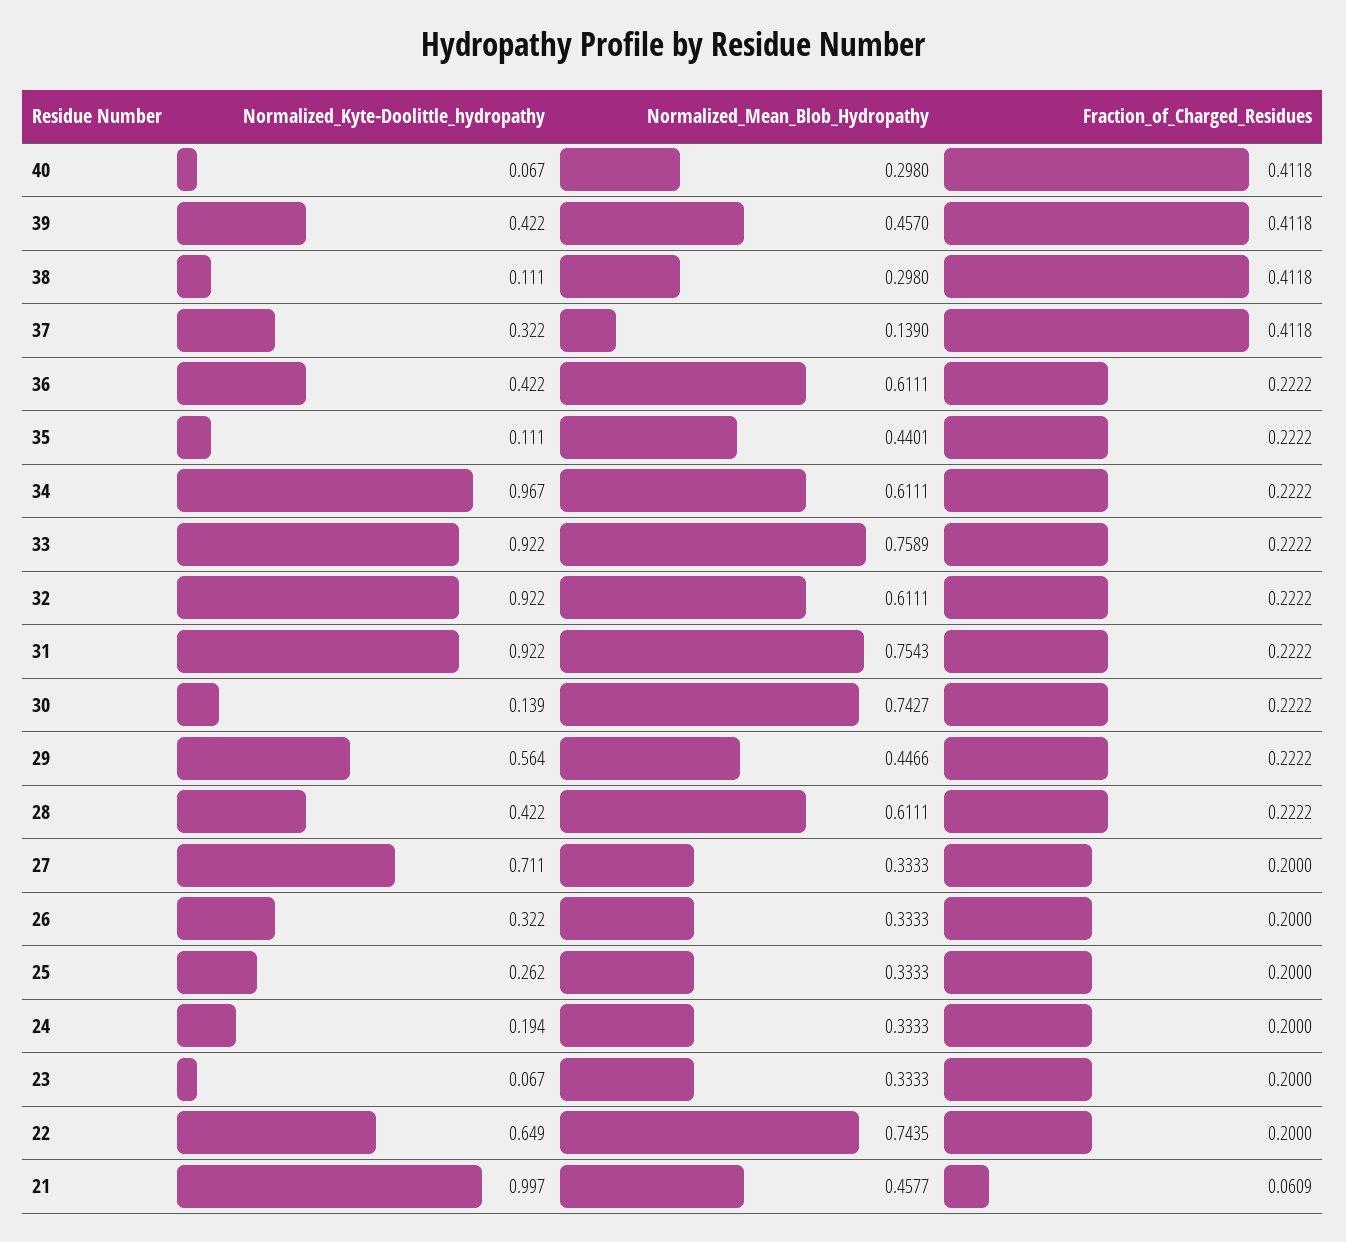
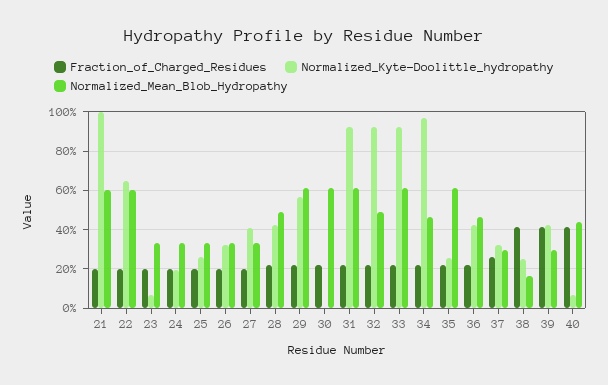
  {
    "Normalized_Kyte-Doolittle_hydropathy": {
      "40": 0.067,
      "39": 0.422,
-     "38": 0.111,
+     "38": 0.25,
      "37": 0.322,
      "36": 0.422,
-     "35": 0.111,
+     "35": 0.25,
      "34": 0.967,
      "33": 0.922,
      "32": 0.922,
      "31": 0.922,
-     "30": 0.139,
+     "30": 0,
      "29": 0.564,
      "28": 0.422,
-     "27": 0.711,
+     "27": 0.4,
      "26": 0.322,
      "25": 0.262,
      "24": 0.194,
      "23": 0.067,
      "22": 0.649,
      "21": 0.997
    },
    "Normalized_Mean_Blob_Hydropathy": {
-     "40": 0.298,
+     "40": 0.45,
-     "39": 0.457,
+     "39": 0.3,
-     "38": 0.298,
+     "38": 0.15,
-     "37": 0.139,
+     "37": 0.3,
-     "36": 0.6111,
+     "36": 0.45,
-     "35": 0.4401,
+     "35": 0.6,
-     "34": 0.6111,
+     "34": 0.45,
-     "33": 0.7589,
+     "33": 0.6,
-     "32": 0.6111,
+     "32": 0.5,
-     "31": 0.7543,
+     "31": 0.6,
-     "30": 0.7427,
+     "30": 0.6,
-     "29": 0.4466,
+     "29": 0.6,
-     "28": 0.6111,
+     "28": 0.5,
      "27": 0.3333,
      "26": 0.3333,
      "25": 0.3333,
      "24": 0.3333,
      "23": 0.3333,
-     "22": 0.7435,
+     "22": 0.6,
-     "21": 0.4577
+     "21": 0.6
    },
    "Fraction_of_Charged_Residues": {
      "40": 0.4118,
      "39": 0.4118,
      "38": 0.4118,
-     "37": 0.4118,
+     "37": 0.25,
      "36": 0.2222,
      "35": 0.2222,
      "34": 0.2222,
      "33": 0.2222,
      "32": 0.2222,
      "31": 0.2222,
      "30": 0.2222,
      "29": 0.2222,
      "28": 0.2222,
      "27": 0.2,
      "26": 0.2,
      "25": 0.2,
      "24": 0.2,
      "23": 0.2,
      "22": 0.2,
-     "21": 0.0609
+     "21": 0.2
    }
  }

